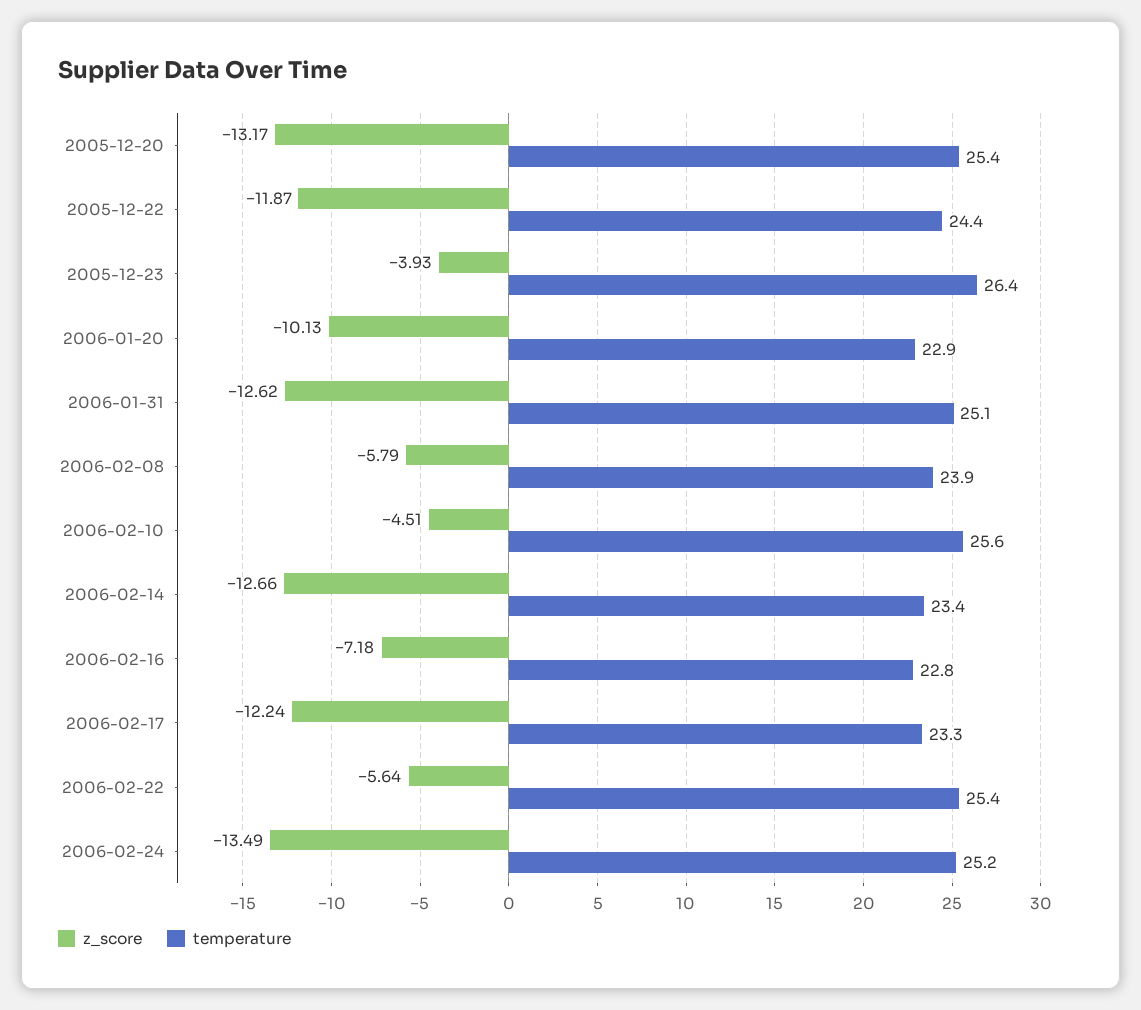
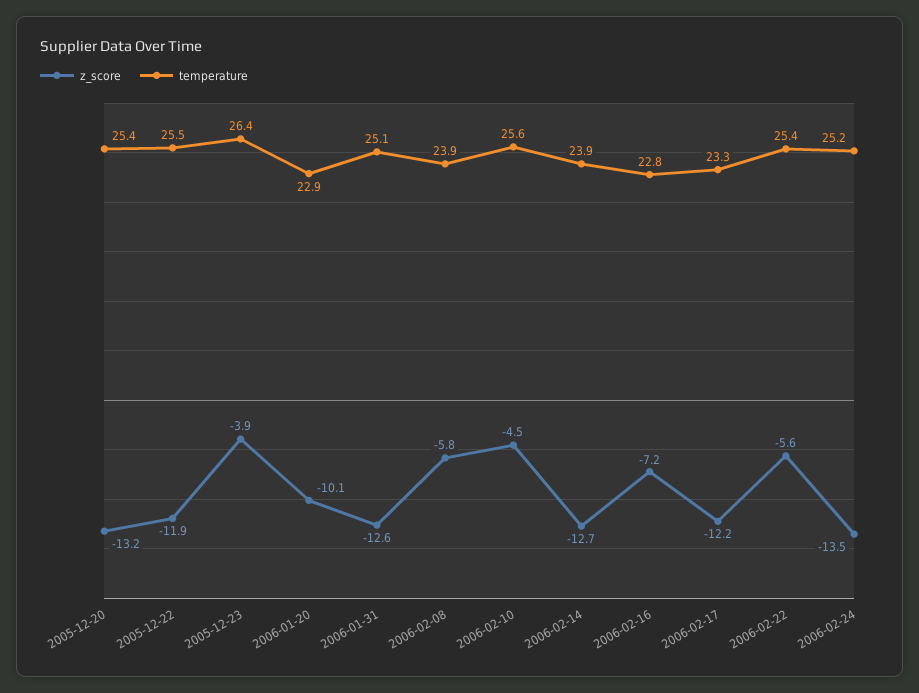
  {
    "z_score": {
      "2005-12-20": -13.17,
      "2005-12-22": -11.87,
      "2005-12-23": -3.93,
      "2006-01-20": -10.13,
      "2006-01-31": -12.62,
      "2006-02-08": -5.79,
      "2006-02-10": -4.51,
      "2006-02-14": -12.66,
      "2006-02-16": -7.18,
      "2006-02-17": -12.24,
      "2006-02-22": -5.64,
      "2006-02-24": -13.49
    },
    "temperature": {
      "2005-12-20": 25.4,
-     "2005-12-22": 24.4,
+     "2005-12-22": 25.5,
      "2005-12-23": 26.4,
      "2006-01-20": 22.9,
      "2006-01-31": 25.1,
      "2006-02-08": 23.9,
      "2006-02-10": 25.6,
-     "2006-02-14": 23.4,
+     "2006-02-14": 23.9,
      "2006-02-16": 22.8,
      "2006-02-17": 23.3,
      "2006-02-22": 25.4,
      "2006-02-24": 25.2
    }
  }

